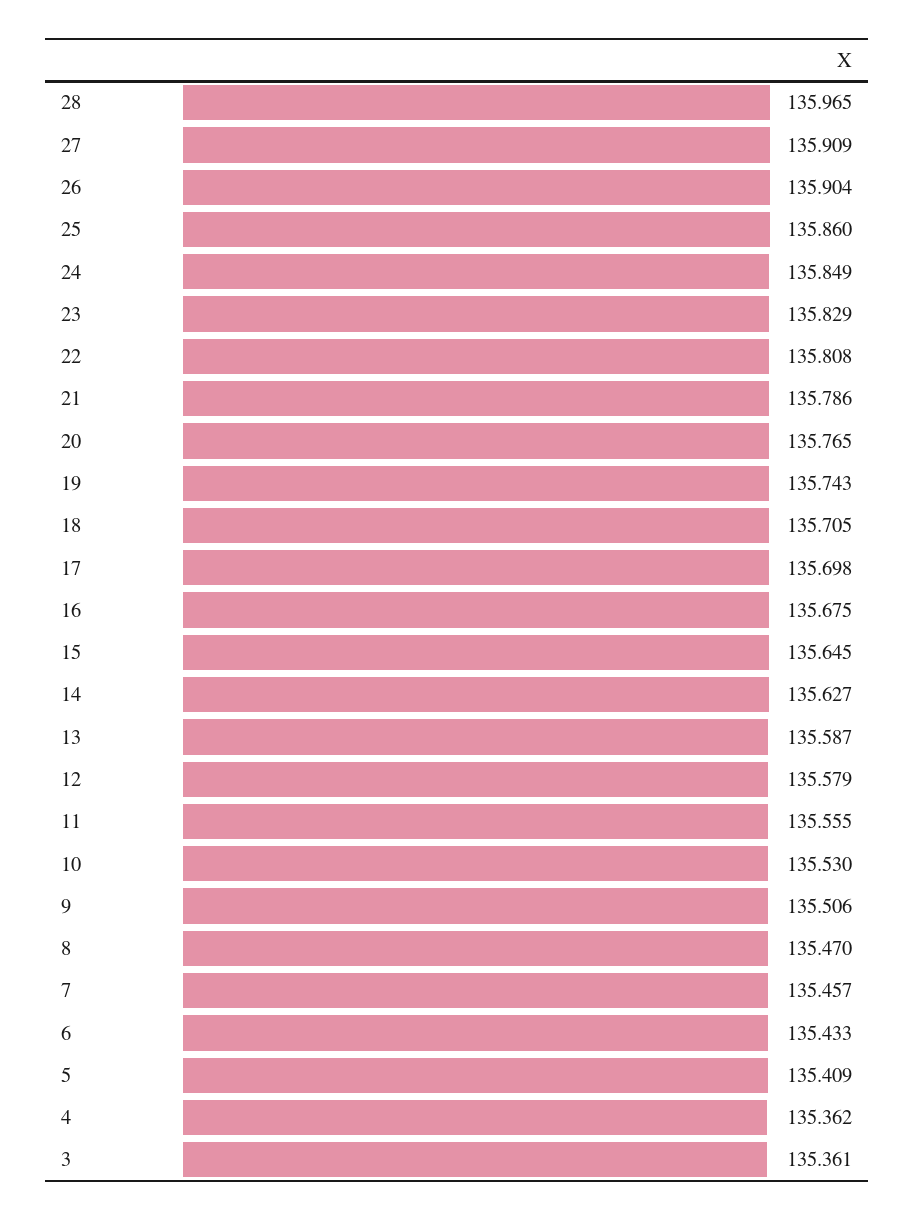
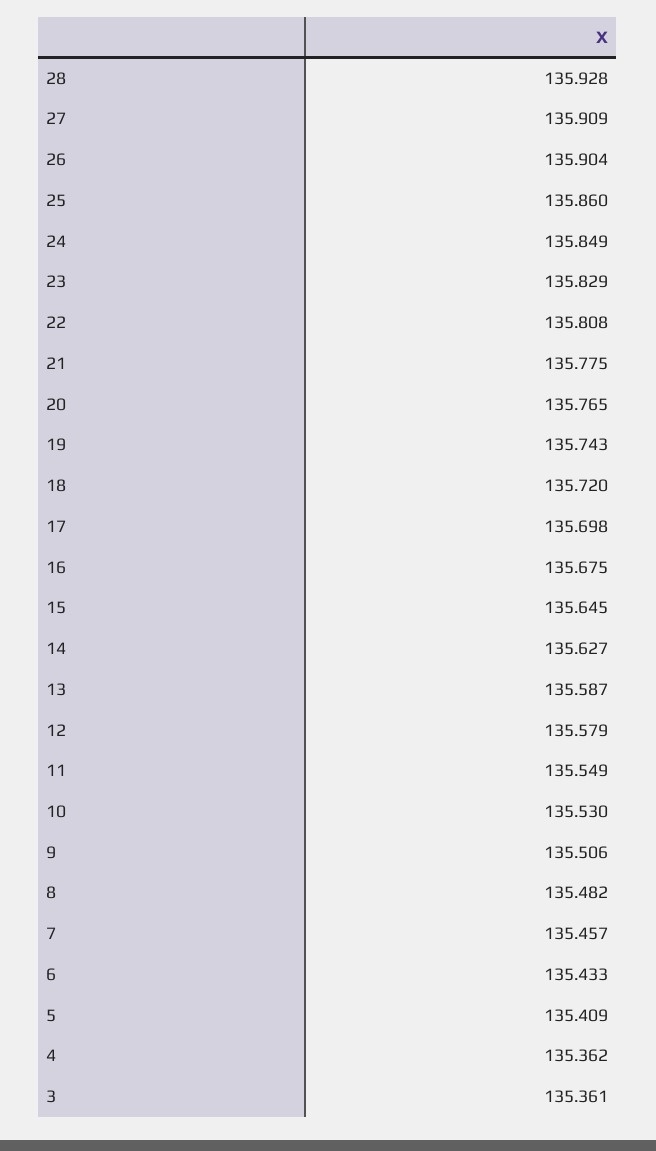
  {
-   "28": 135.965,
+   "28": 135.928,
    "27": 135.909,
    "26": 135.904,
    "25": 135.86,
    "24": 135.849,
    "23": 135.829,
    "22": 135.808,
-   "21": 135.786,
+   "21": 135.775,
    "20": 135.765,
    "19": 135.743,
-   "18": 135.705,
+   "18": 135.72,
    "17": 135.698,
    "16": 135.675,
    "15": 135.645,
    "14": 135.627,
    "13": 135.587,
    "12": 135.579,
-   "11": 135.555,
+   "11": 135.549,
    "10": 135.53,
    "9": 135.506,
-   "8": 135.47,
+   "8": 135.482,
    "7": 135.457,
    "6": 135.433,
    "5": 135.409,
    "4": 135.362,
    "3": 135.361
  }

